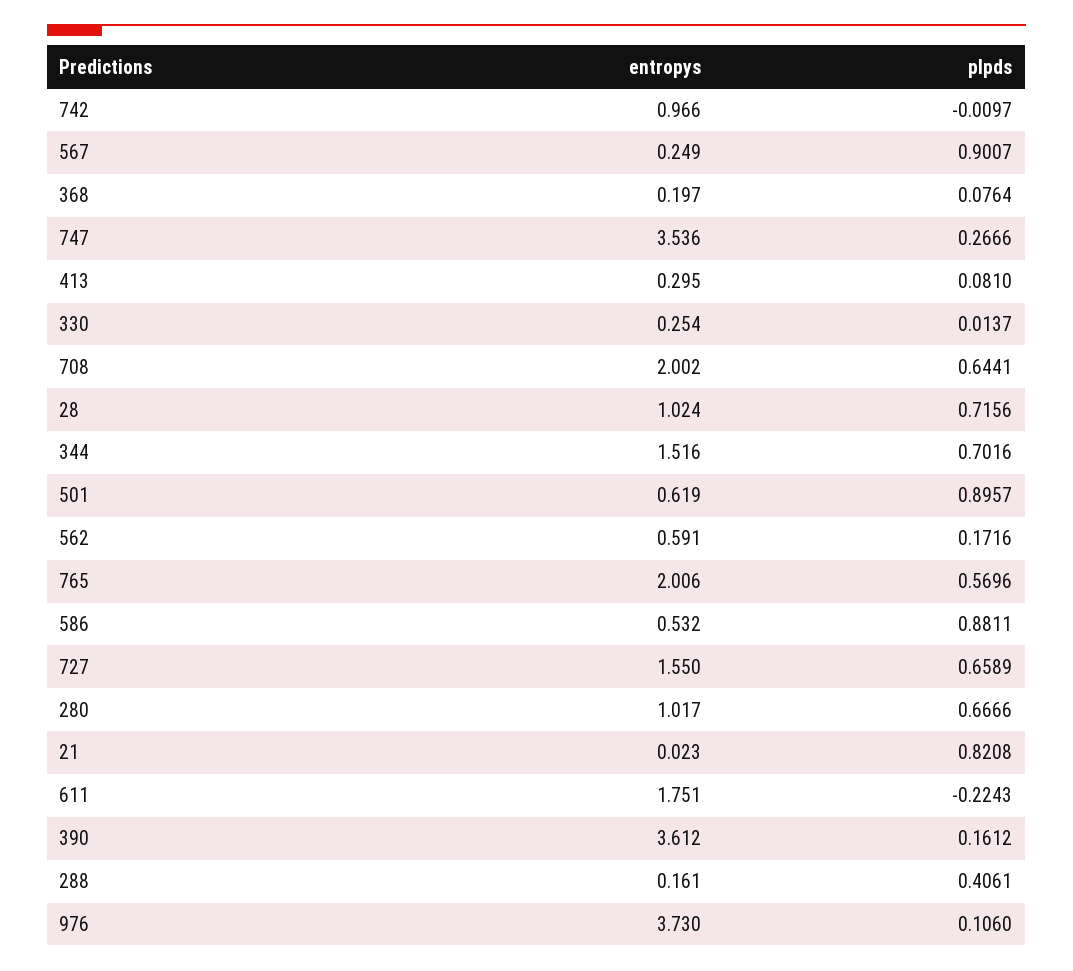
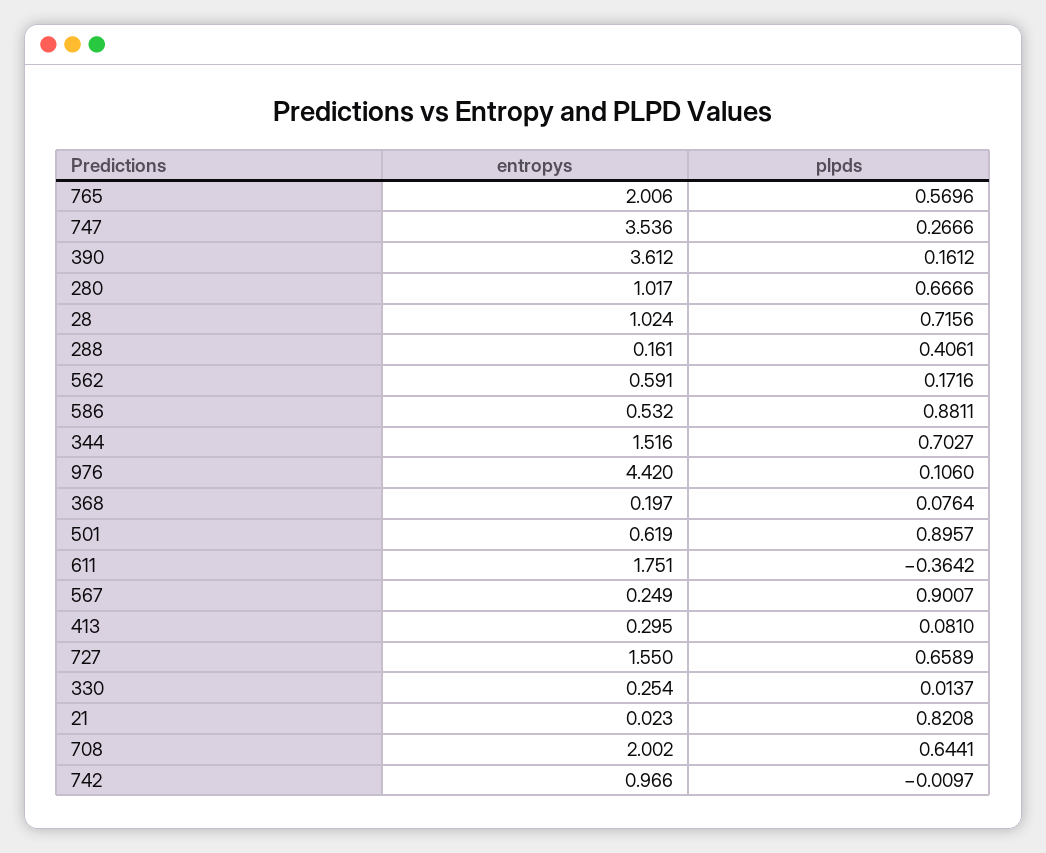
  {
    "entropys": {
      "742": 0.966,
      "567": 0.249,
      "368": 0.197,
      "747": 3.536,
      "413": 0.295,
      "330": 0.254,
      "708": 2.002,
      "28": 1.024,
      "344": 1.516,
      "501": 0.619,
      "562": 0.591,
      "765": 2.006,
      "586": 0.532,
      "727": 1.55,
      "280": 1.017,
      "21": 0.023,
      "611": 1.751,
      "390": 3.612,
      "288": 0.161,
-     "976": 3.73
+     "976": 4.42
    },
    "plpds": {
      "742": -0.0097,
      "567": 0.9007,
      "368": 0.0764,
      "747": 0.2666,
      "413": 0.081,
      "330": 0.0137,
      "708": 0.6441,
      "28": 0.7156,
-     "344": 0.7016,
+     "344": 0.7027,
      "501": 0.8957,
      "562": 0.1716,
      "765": 0.5696,
      "586": 0.8811,
      "727": 0.6589,
      "280": 0.6666,
      "21": 0.8208,
-     "611": -0.2243,
+     "611": -0.3642,
      "390": 0.1612,
      "288": 0.4061,
      "976": 0.106
    }
  }

